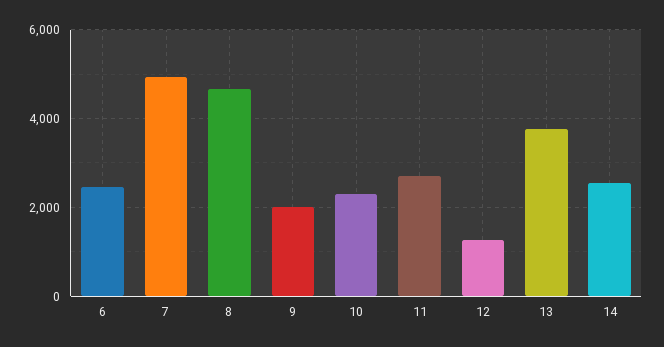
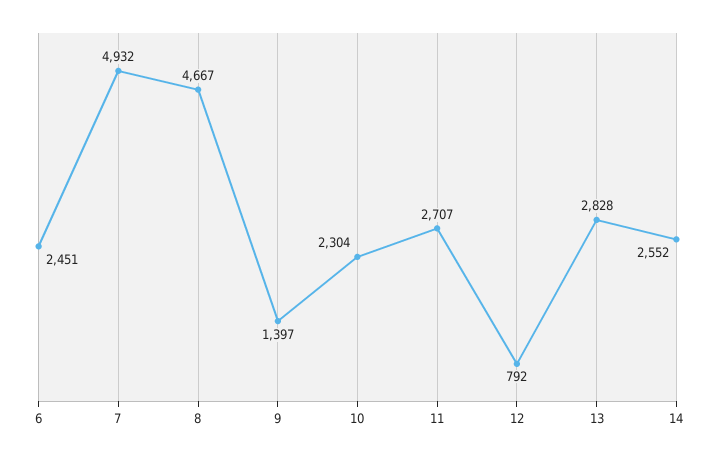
  {
    "6": 2451,
    "7": 4932,
    "8": 4667,
-   "9": 2000,
+   "9": 1397,
    "10": 2304,
    "11": 2707,
-   "12": 1200,
+   "12": 792,
-   "13": 3800,
+   "13": 2828,
    "14": 2552
  }

